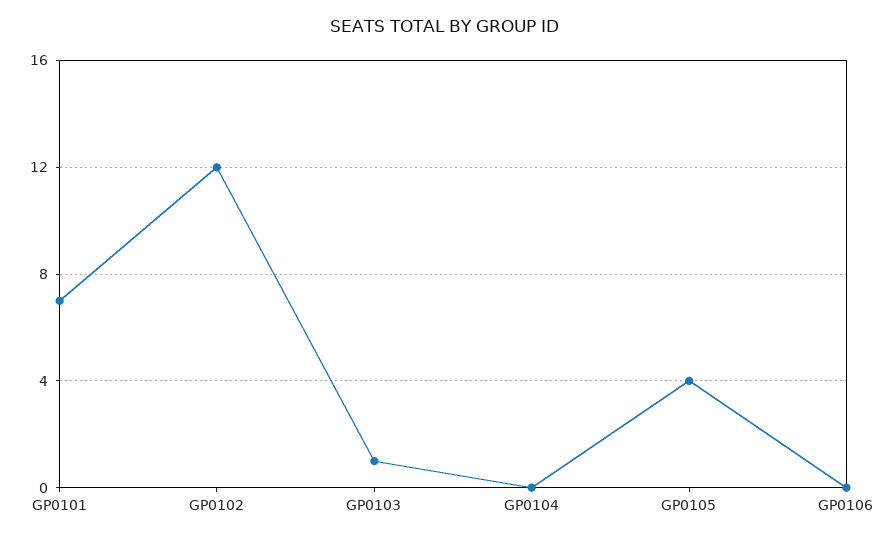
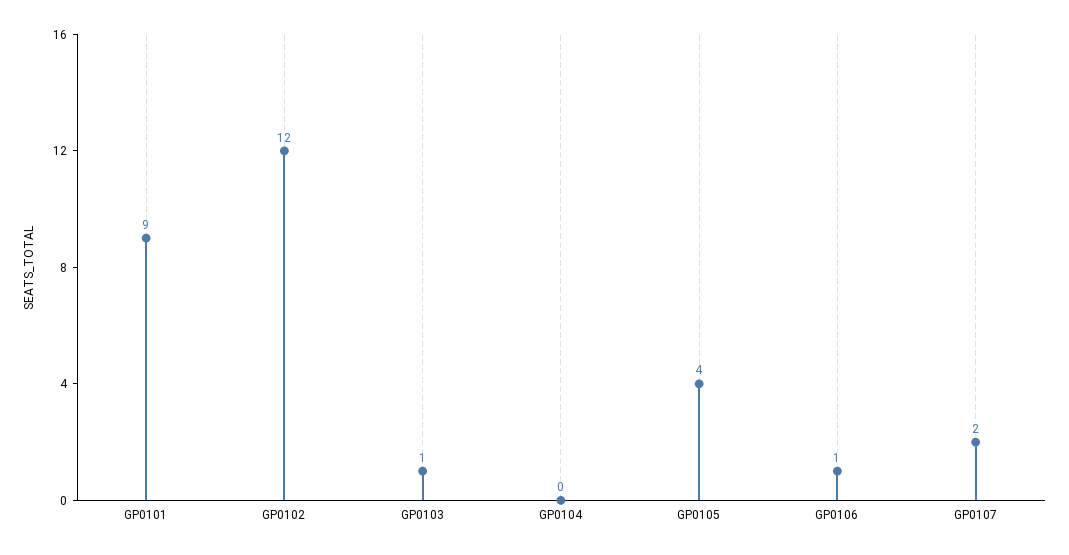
  {
-   "GP0101": 7,
+   "GP0101": 9,
    "GP0102": 12,
    "GP0103": 1,
    "GP0104": 0,
    "GP0105": 4,
-   "GP0106": 0
+   "GP0106": 1,
+   "GP0107": 2
  }

